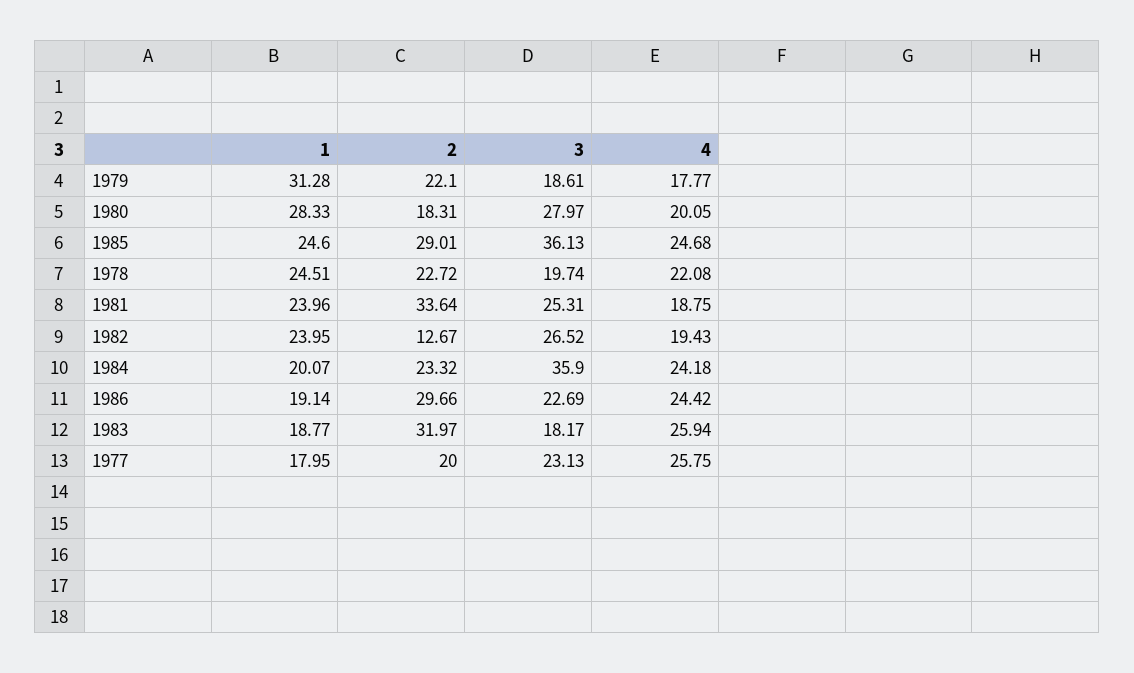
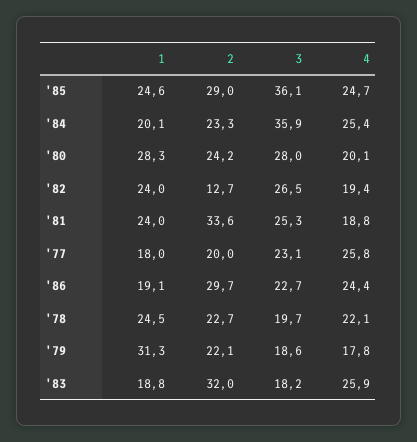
  {
    "1": {
      "1979": 31.28,
      "1980": 28.33,
      "1985": 24.6,
      "1978": 24.51,
      "1981": 23.96,
      "1982": 23.95,
      "1984": 20.07,
      "1986": 19.14,
      "1983": 18.77,
      "1977": 17.95
    },
    "2": {
      "1979": 22.1,
-     "1980": 18.31,
+     "1980": 24.2,
      "1985": 29.01,
      "1978": 22.72,
      "1981": 33.64,
      "1982": 12.67,
      "1984": 23.32,
      "1986": 29.66,
      "1983": 31.97,
      "1977": 20
    },
    "3": {
      "1979": 18.61,
      "1980": 27.97,
      "1985": 36.13,
      "1978": 19.74,
      "1981": 25.31,
      "1982": 26.52,
      "1984": 35.9,
      "1986": 22.69,
      "1983": 18.17,
      "1977": 23.13
    },
    "4": {
      "1979": 17.77,
      "1980": 20.05,
      "1985": 24.68,
      "1978": 22.08,
      "1981": 18.75,
      "1982": 19.43,
-     "1984": 24.18,
+     "1984": 25.4,
      "1986": 24.42,
      "1983": 25.94,
      "1977": 25.75
    }
  }

